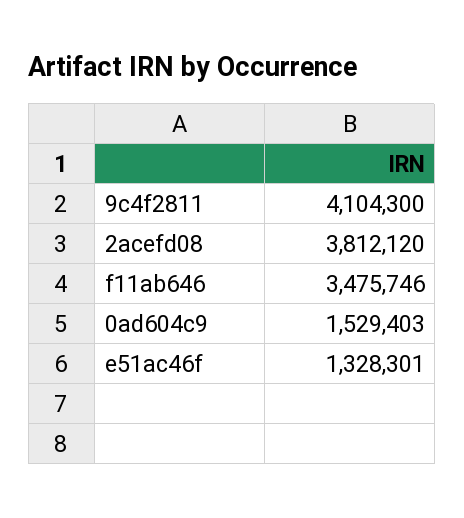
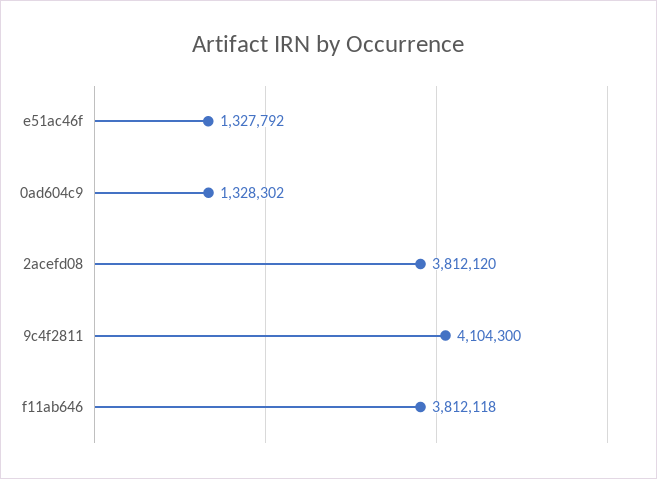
  {
    "9c4f2811": 4104300,
    "2acefd08": 3812120,
-   "f11ab646": 3475746,
+   "f11ab646": 3812118,
-   "0ad604c9": 1529403,
+   "0ad604c9": 1328302,
-   "e51ac46f": 1328301
+   "e51ac46f": 1327792
  }

